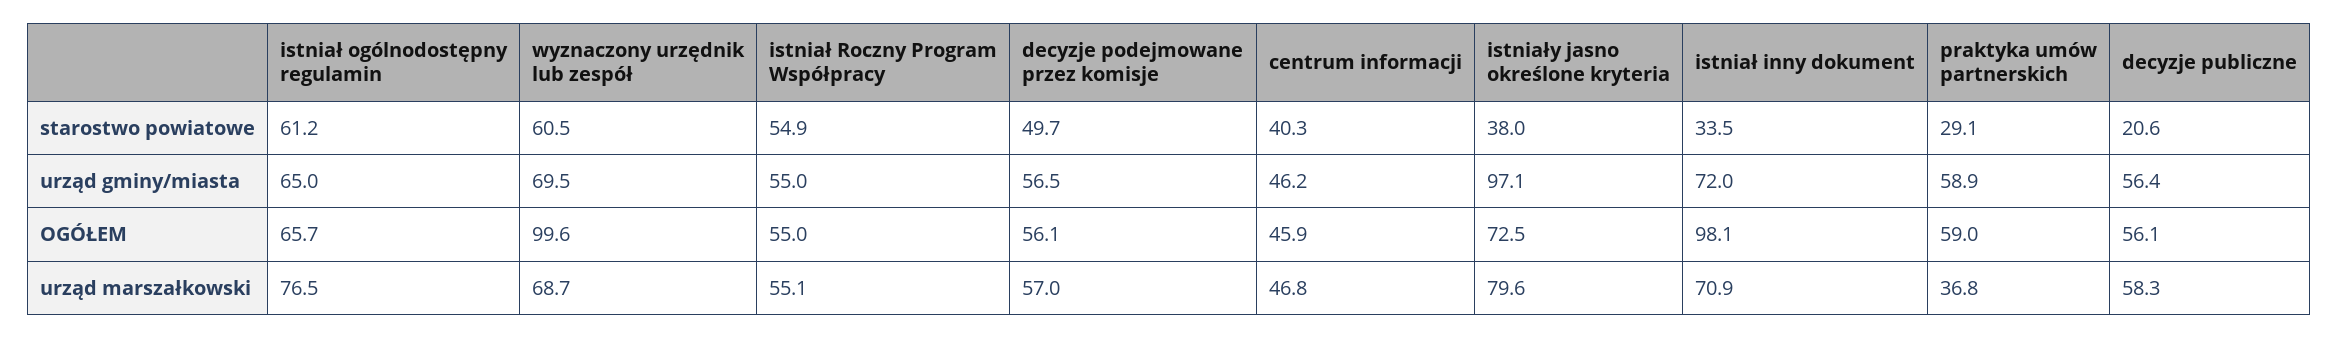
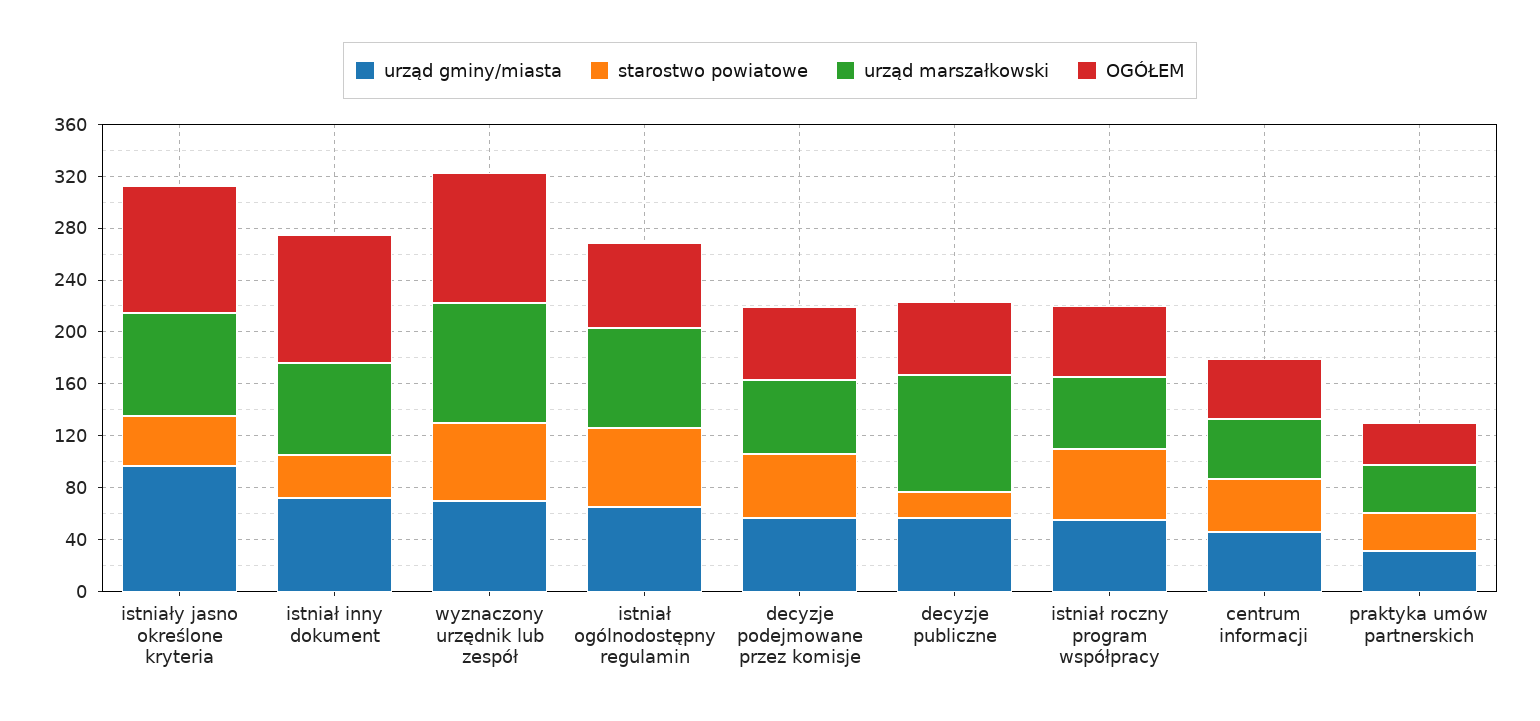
  {
    "starostwo powiatowe": {
      "istniał ogólnodostępny regulamin": 61.2,
      "wyznaczony urzędnik lub zespół": 60.5,
      "istniał Roczny Program Współpracy": 54.9,
      "decyzje podejmowane przez komisje": 49.7,
      "centrum informacji": 40.3,
      "istniały jasno określone kryteria": 38,
      "istniał inny dokument": 33.5,
      "praktyka umów partnerskich": 29.1,
      "decyzje publiczne": 20.6
    },
    "urząd gminy/miasta": {
      "istniał ogólnodostępny regulamin": 65,
      "wyznaczony urzędnik lub zespół": 69.5,
      "istniał Roczny Program Współpracy": 55,
      "decyzje podejmowane przez komisje": 56.5,
      "centrum informacji": 46.2,
      "istniały jasno określone kryteria": 97.1,
      "istniał inny dokument": 72,
-     "praktyka umów partnerskich": 58.9,
+     "praktyka umów partnerskich": 30,
      "decyzje publiczne": 56.4
    },
    "OGÓŁEM": {
      "istniał ogólnodostępny regulamin": 65.7,
      "wyznaczony urzędnik lub zespół": 99.6,
      "istniał Roczny Program Współpracy": 55,
      "decyzje podejmowane przez komisje": 56.1,
      "centrum informacji": 45.9,
-     "istniały jasno określone kryteria": 72.5,
+     "istniały jasno określone kryteria": 100,
      "istniał inny dokument": 98.1,
-     "praktyka umów partnerskich": 59,
+     "praktyka umów partnerskich": 30,
      "decyzje publiczne": 56.1
    },
    "urząd marszałkowski": {
      "istniał ogólnodostępny regulamin": 76.5,
-     "wyznaczony urzędnik lub zespół": 68.7,
+     "wyznaczony urzędnik lub zespół": 90,
      "istniał Roczny Program Współpracy": 55.1,
      "decyzje podejmowane przez komisje": 57,
      "centrum informacji": 46.8,
      "istniały jasno określone kryteria": 79.6,
      "istniał inny dokument": 70.9,
      "praktyka umów partnerskich": 36.8,
-     "decyzje publiczne": 58.3
+     "decyzje publiczne": 90
    }
  }

